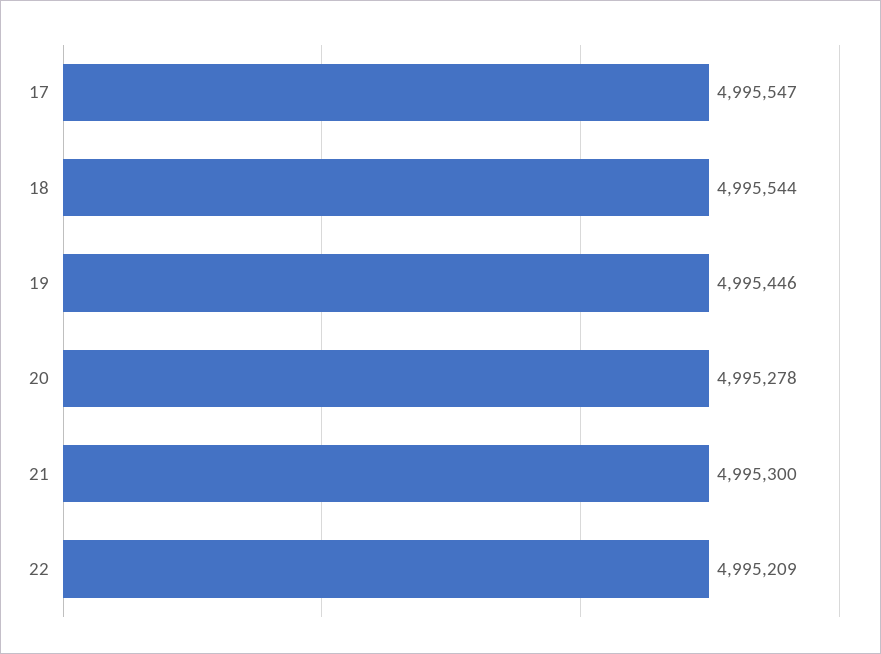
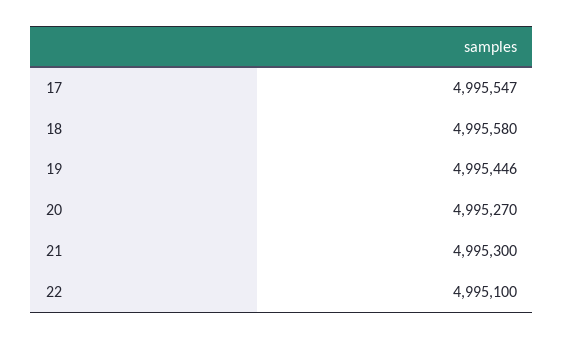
  {
    "17": 4995547,
-   "18": 4995544,
+   "18": 4995580,
    "19": 4995446,
-   "20": 4995278,
+   "20": 4995270,
    "21": 4995300,
-   "22": 4995209
+   "22": 4995100
  }

